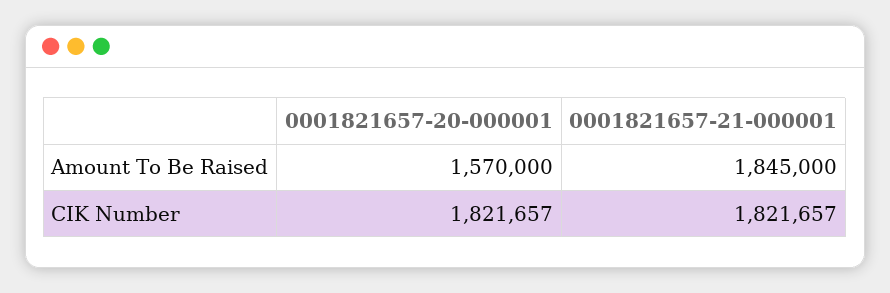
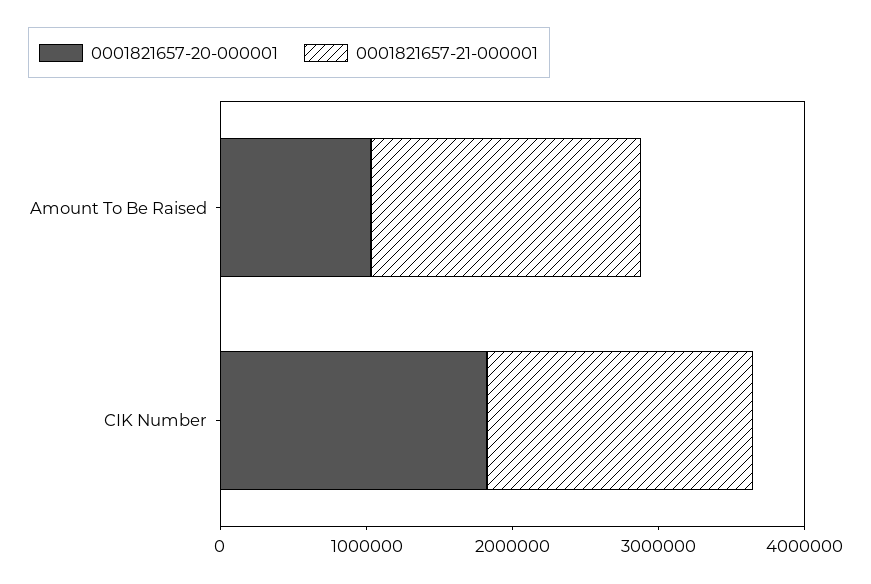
  {
    "0001821657-20-000001": {
-     "Amount To Be Raised": 1570000,
+     "Amount To Be Raised": 1000000,
      "CIK Number": 1821657
    },
    "0001821657-21-000001": {
      "Amount To Be Raised": 1845000,
      "CIK Number": 1821657
    }
  }

